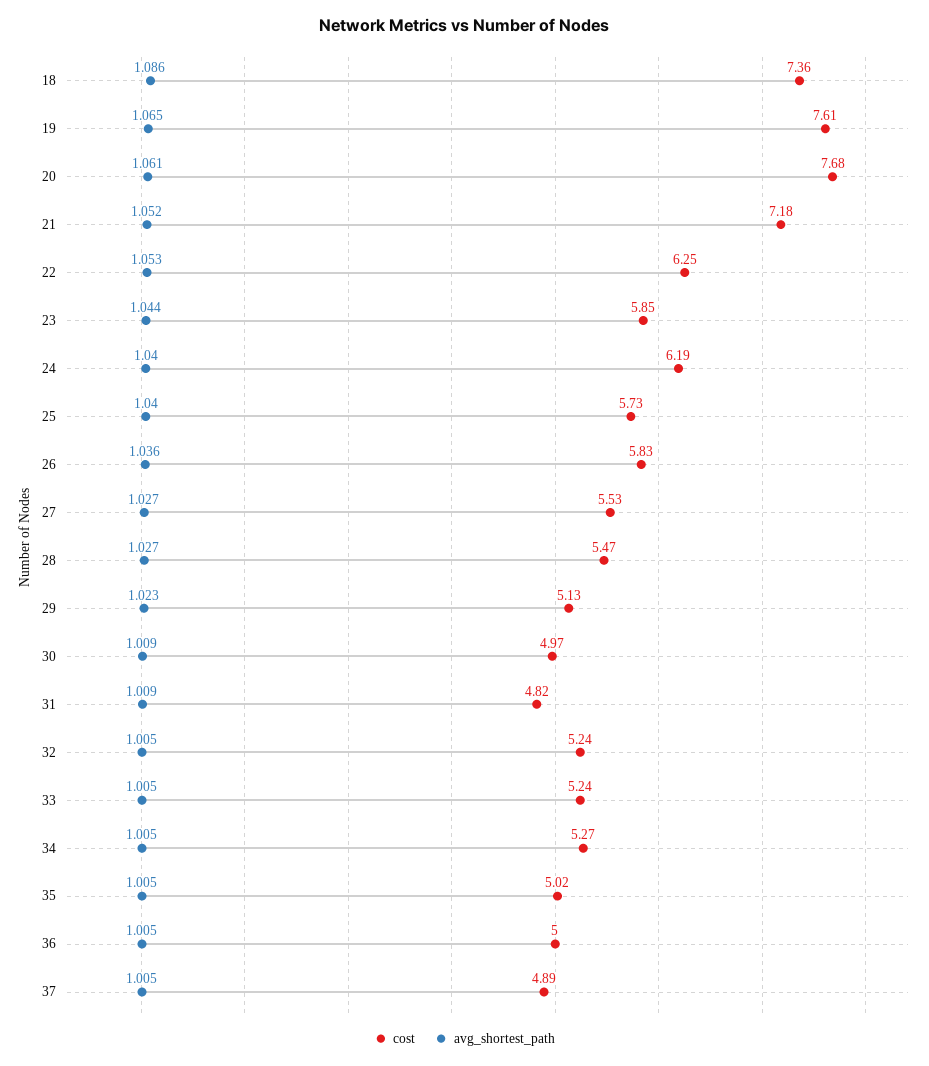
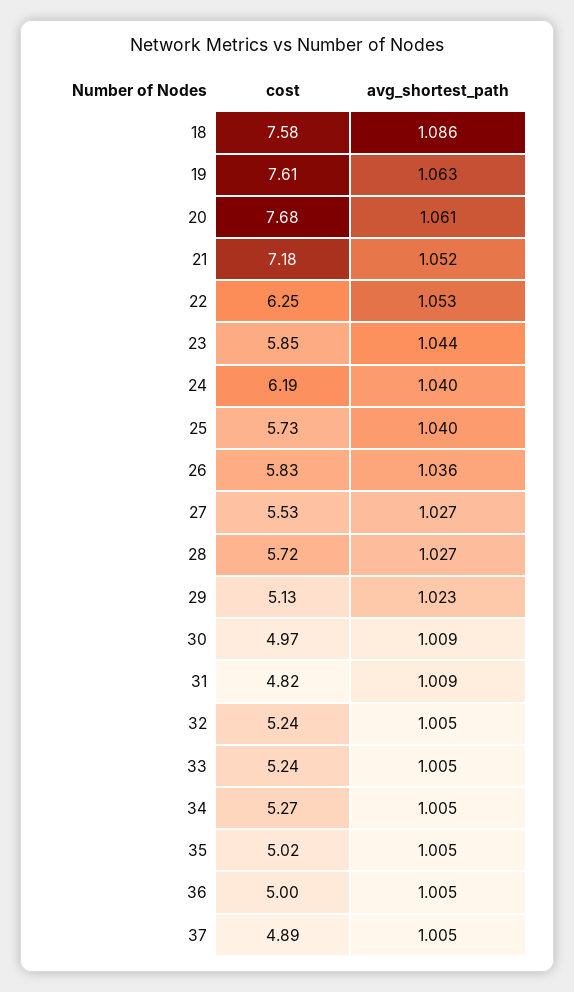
  {
    "cost": {
-     "18": 7.36,
+     "18": 7.58,
      "19": 7.61,
      "20": 7.68,
      "21": 7.18,
      "22": 6.25,
      "23": 5.85,
      "24": 6.19,
      "25": 5.73,
      "26": 5.83,
      "27": 5.53,
-     "28": 5.47,
+     "28": 5.72,
      "29": 5.13,
      "30": 4.97,
      "31": 4.82,
      "32": 5.24,
      "33": 5.24,
      "34": 5.27,
      "35": 5.02,
      "36": 5,
      "37": 4.89
    },
    "avg_shortest_path": {
      "18": 1.086,
-     "19": 1.065,
+     "19": 1.063,
      "20": 1.061,
      "21": 1.052,
      "22": 1.053,
      "23": 1.044,
      "24": 1.04,
      "25": 1.04,
      "26": 1.036,
      "27": 1.027,
      "28": 1.027,
      "29": 1.023,
      "30": 1.009,
      "31": 1.009,
      "32": 1.005,
      "33": 1.005,
      "34": 1.005,
      "35": 1.005,
      "36": 1.005,
      "37": 1.005
    }
  }

